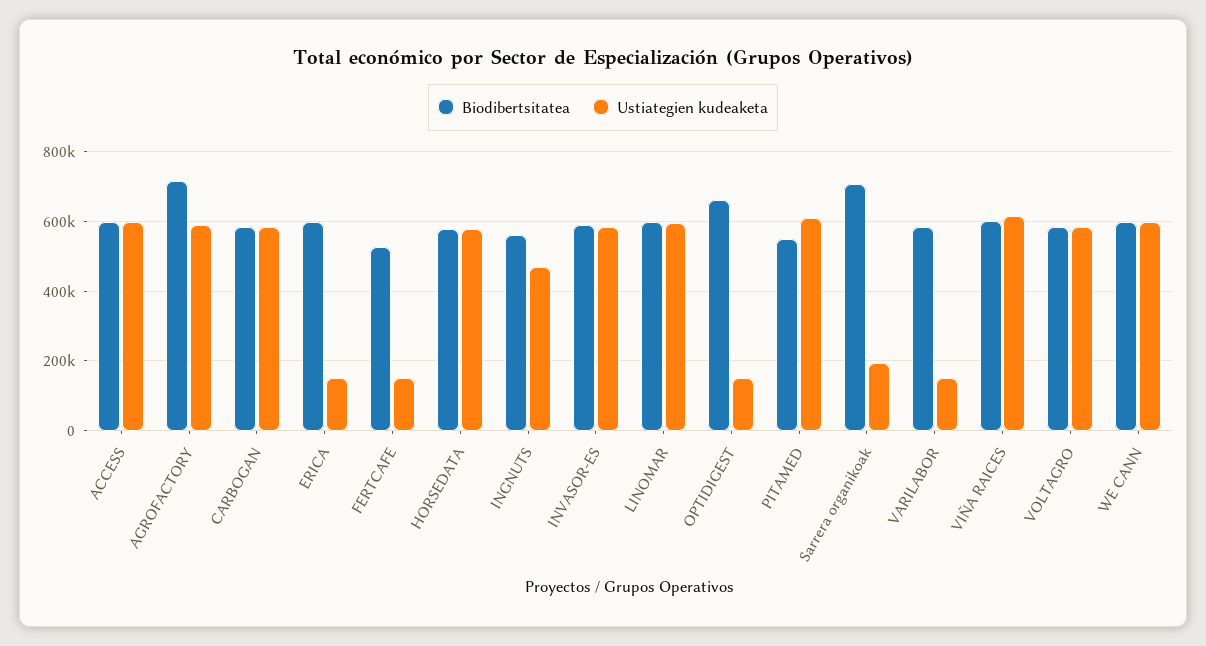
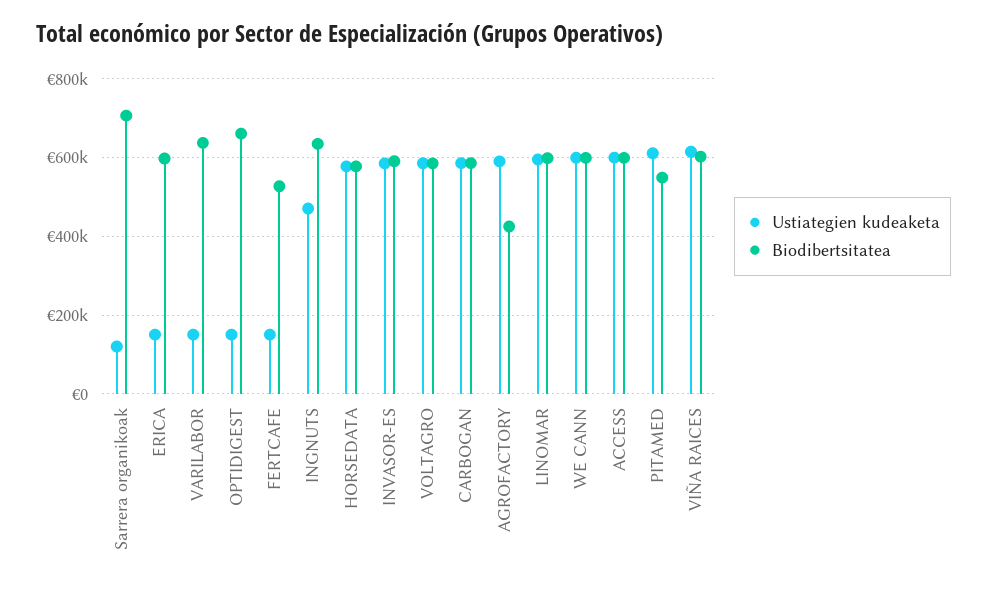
  {
    "Biodibertsitatea": {
      "ACCESS": 600000,
-     "AGROFACTORY": 720000,
+     "AGROFACTORY": 420000,
      "CARBOGAN": 580000,
      "ERICA": 600000,
      "FERTCAFE": 520000,
      "HORSEDATA": 580000,
-     "INGNUTS": 560000,
+     "INGNUTS": 640000,
      "INVASOR-ES": 600000,
      "LINOMAR": 600000,
      "OPTIDIGEST": 660000,
      "PITAMED": 540000,
      "Sarrera organikoak": 700000,
-     "VARILABOR": 580000,
+     "VARILABOR": 640000,
      "VIÑA RAICES": 600000,
      "VOLTAGRO": 580000,
      "WE CANN": 600000
    },
    "Ustiategien kudeaketa": {
      "ACCESS": 600000,
      "AGROFACTORY": 600000,
      "CARBOGAN": 580000,
      "ERICA": 160000,
      "FERTCAFE": 160000,
      "HORSEDATA": 580000,
      "INGNUTS": 480000,
      "INVASOR-ES": 580000,
      "LINOMAR": 600000,
      "OPTIDIGEST": 160000,
      "PITAMED": 620000,
-     "Sarrera organikoak": 200000,
+     "Sarrera organikoak": 120000,
      "VARILABOR": 160000,
      "VIÑA RAICES": 620000,
      "VOLTAGRO": 580000,
      "WE CANN": 600000
    }
  }

